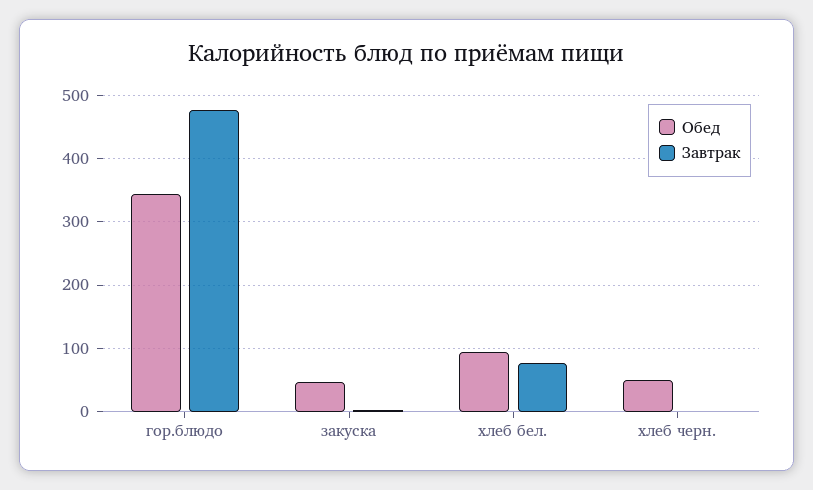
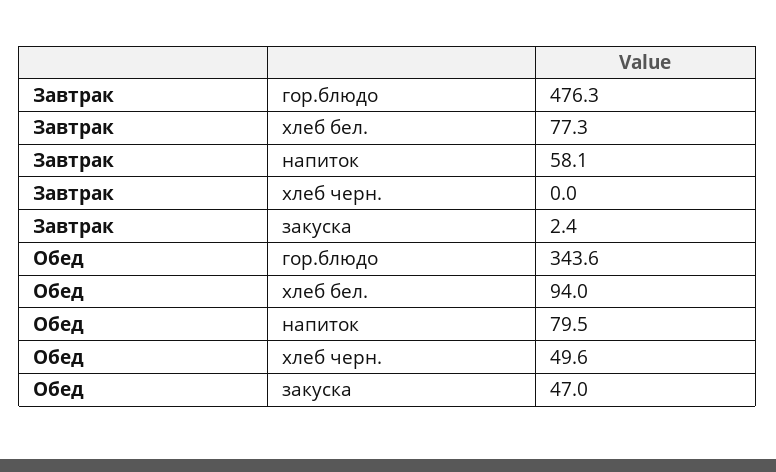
  {
    "Обед": {
      "гор.блюдо": 343.6,
      "закуска": 47,
      "хлеб бел.": 94,
-     "хлеб черн.": 49.6
+     "хлеб черн.": 49.6,
+     "напиток": 79.5
    },
    "Завтрак": {
      "гор.блюдо": 476.3,
      "закуска": 2.4,
      "хлеб бел.": 77.3,
-     "хлеб черн.": 0
+     "хлеб черн.": 0,
+     "напиток": 58.1
    }
  }

